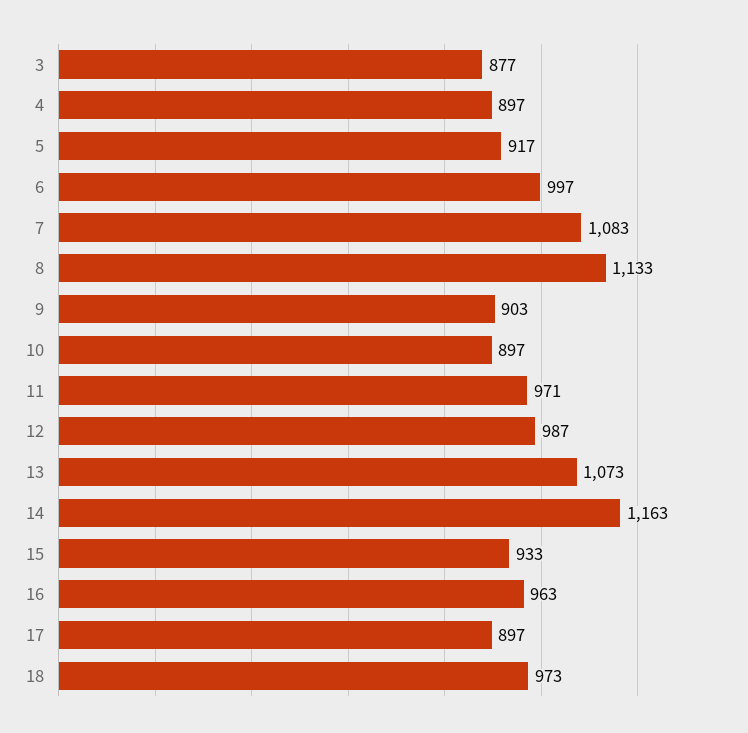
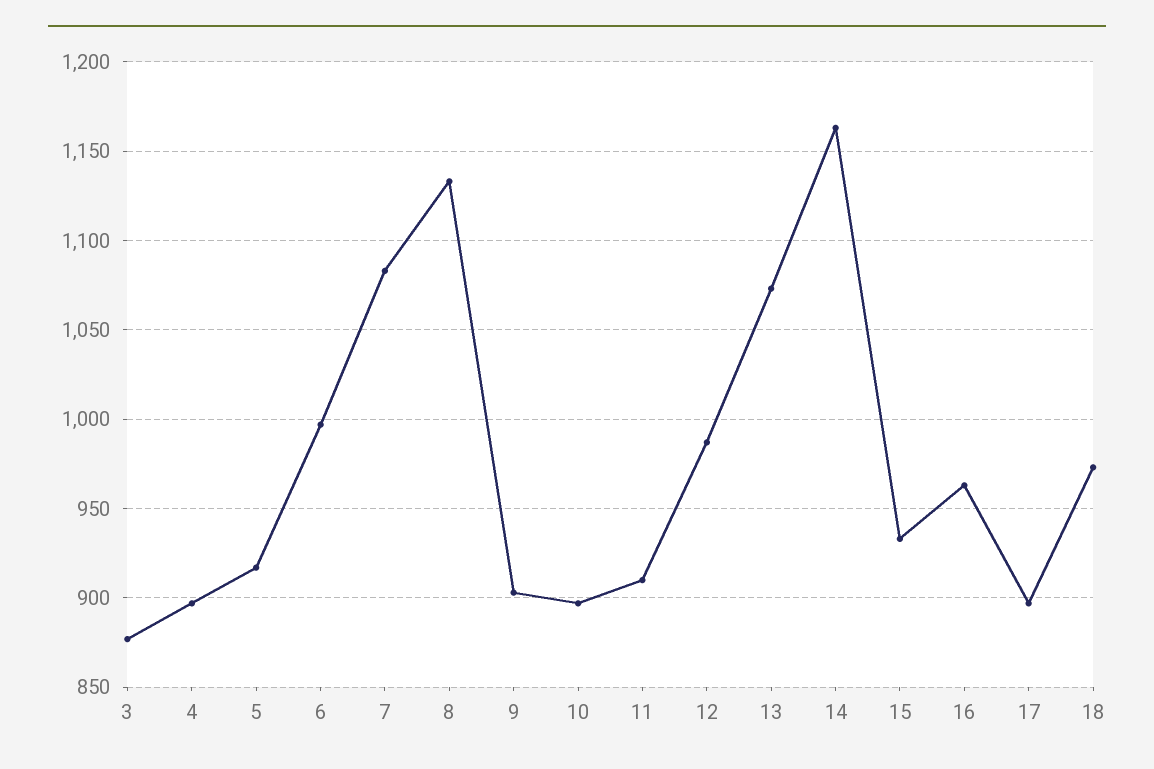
  {
    "3": 877,
    "4": 897,
    "5": 917,
    "6": 997,
    "7": 1083,
    "8": 1133,
    "9": 903,
    "10": 897,
-   "11": 971,
+   "11": 910,
    "12": 987,
    "13": 1073,
    "14": 1163,
    "15": 933,
    "16": 963,
    "17": 897,
    "18": 973
  }

